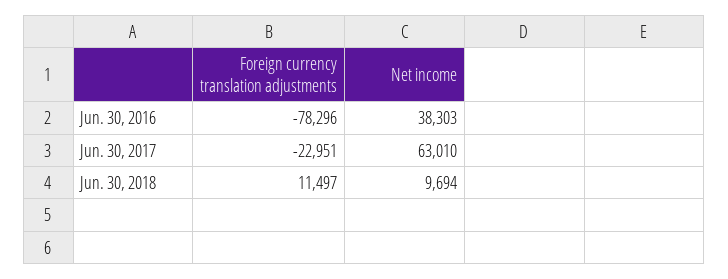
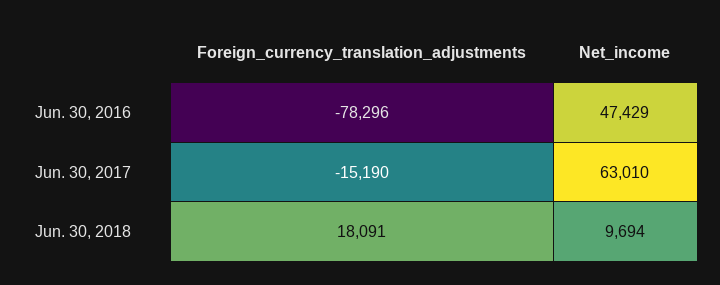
  {
    "Foreign currency translation adjustments": {
      "Jun. 30, 2016": -78296,
-     "Jun. 30, 2017": -22951,
+     "Jun. 30, 2017": -15190,
-     "Jun. 30, 2018": 11497
+     "Jun. 30, 2018": 18091
    },
    "Net income": {
-     "Jun. 30, 2016": 38303,
+     "Jun. 30, 2016": 47429,
      "Jun. 30, 2017": 63010,
      "Jun. 30, 2018": 9694
    }
  }

